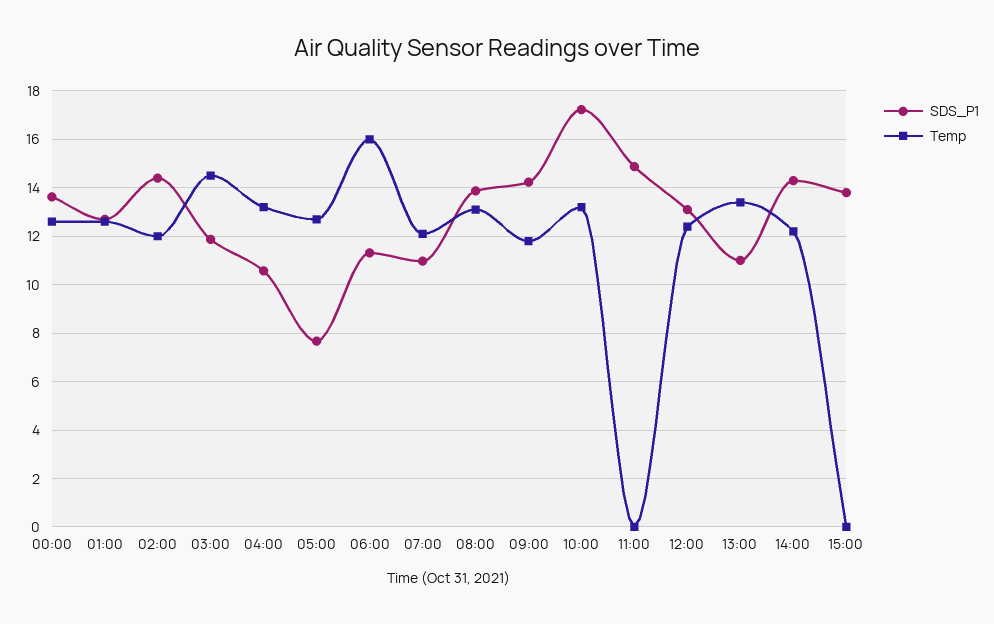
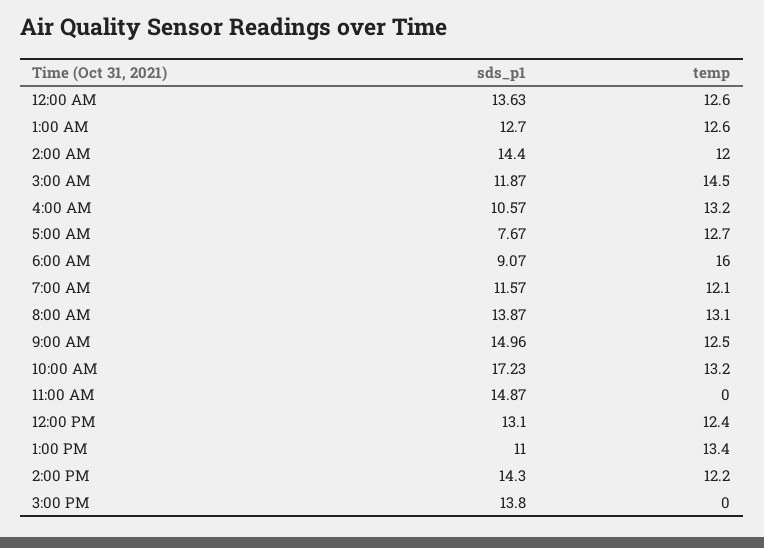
  {
    "SDS_P1": {
      "00:00": 13.63,
      "01:00": 12.7,
      "02:00": 14.4,
      "03:00": 11.87,
      "04:00": 10.57,
      "05:00": 7.67,
-     "06:00": 11.25,
+     "06:00": 9.07,
-     "07:00": 11,
+     "07:00": 11.57,
      "08:00": 13.87,
-     "09:00": 14.25,
+     "09:00": 14.96,
      "10:00": 17.23,
      "11:00": 14.87,
      "12:00": 13.1,
      "13:00": 11,
      "14:00": 14.3,
      "15:00": 13.8
    },
    "Temp": {
      "00:00": 12.6,
      "01:00": 12.6,
      "02:00": 12,
      "03:00": 14.5,
      "04:00": 13.2,
      "05:00": 12.7,
      "06:00": 16,
      "07:00": 12.1,
      "08:00": 13.1,
-     "09:00": 11.75,
+     "09:00": 12.5,
      "10:00": 13.2,
      "11:00": 0,
      "12:00": 12.4,
      "13:00": 13.4,
      "14:00": 12.2,
      "15:00": 0
    }
  }

